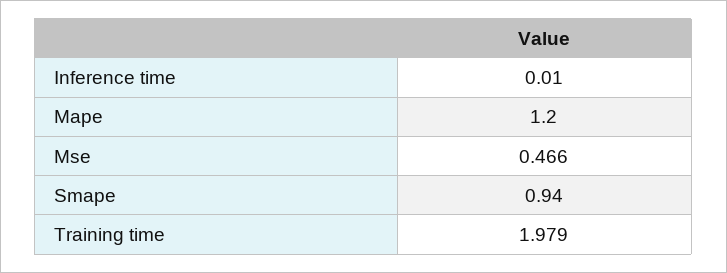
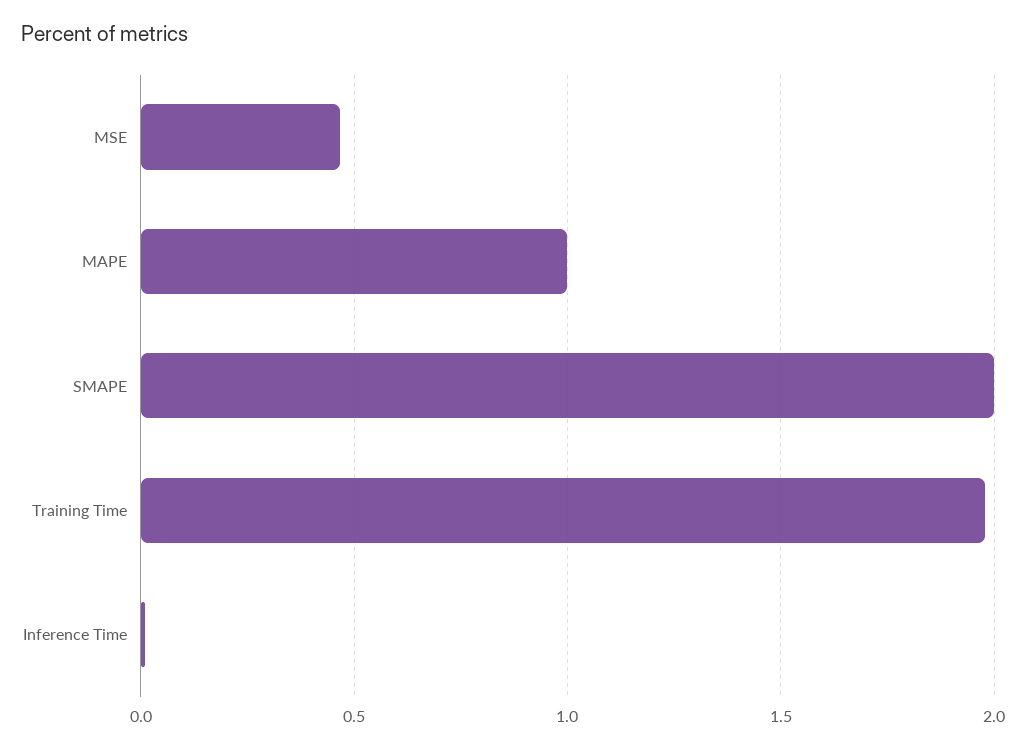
  {
    "Inference time": 0.01,
-   "Mape": 1.2,
+   "Mape": 1,
    "Mse": 0.466,
-   "Smape": 0.94,
+   "Smape": 2,
    "Training time": 1.979
  }

